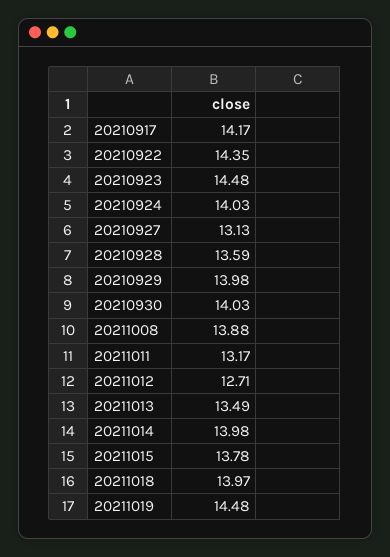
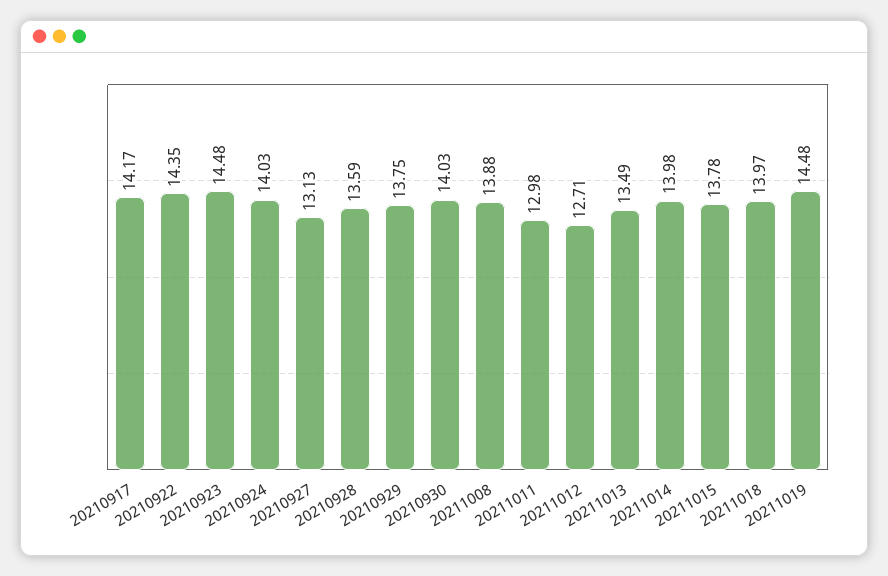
  {
    "20210917": 14.17,
    "20210922": 14.35,
    "20210923": 14.48,
    "20210924": 14.03,
    "20210927": 13.13,
    "20210928": 13.59,
-   "20210929": 13.98,
+   "20210929": 13.75,
    "20210930": 14.03,
    "20211008": 13.88,
-   "20211011": 13.17,
+   "20211011": 12.98,
    "20211012": 12.71,
    "20211013": 13.49,
    "20211014": 13.98,
    "20211015": 13.78,
    "20211018": 13.97,
    "20211019": 14.48
  }

